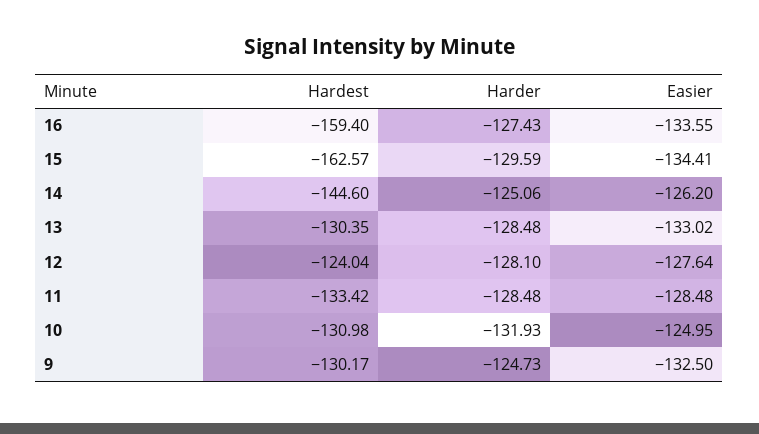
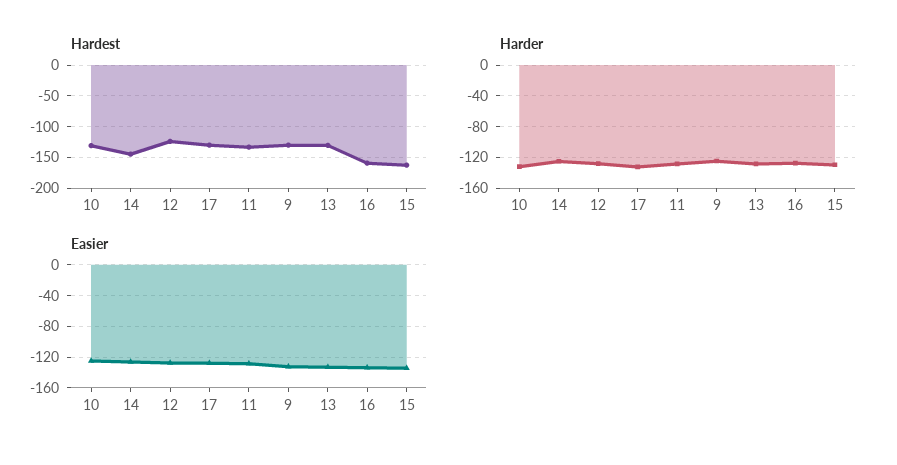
  {
    "Hardest": {
      "16": -159.4,
      "15": -162.57,
      "14": -144.6,
      "13": -130.35,
      "12": -124.04,
      "11": -133.42,
      "10": -130.98,
-     "9": -130.17
+     "9": -130.17,
+     "17": -130
    },
    "Harder": {
      "16": -127.43,
      "15": -129.59,
      "14": -125.06,
      "13": -128.48,
      "12": -128.1,
      "11": -128.48,
      "10": -131.93,
-     "9": -124.73
+     "9": -124.73,
+     "17": -130
    },
    "Easier": {
      "16": -133.55,
      "15": -134.41,
      "14": -126.2,
      "13": -133.02,
      "12": -127.64,
      "11": -128.48,
      "10": -124.95,
-     "9": -132.5
+     "9": -132.5,
+     "17": -130
    }
  }

